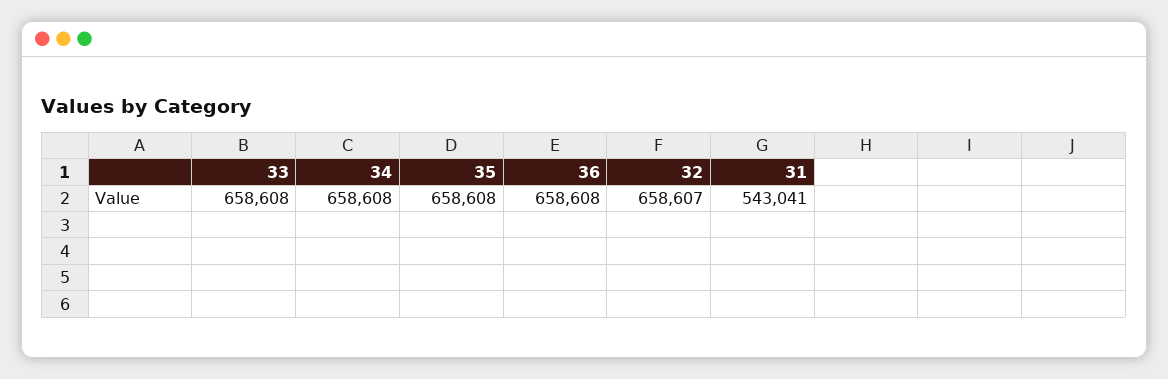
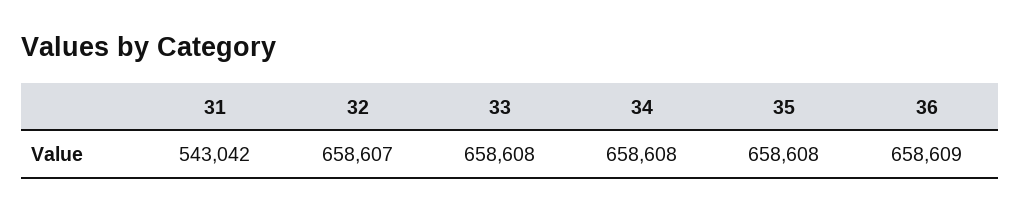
  {
    "33": 658608,
    "34": 658608,
    "35": 658608,
-   "36": 658608,
+   "36": 658609,
    "32": 658607,
-   "31": 543041
+   "31": 543042
  }

